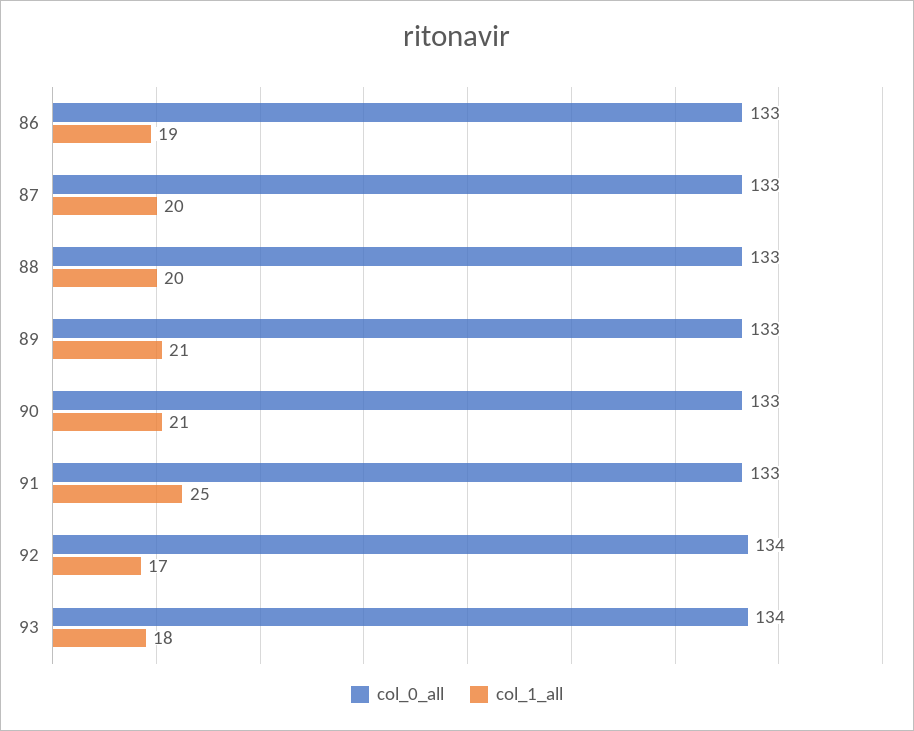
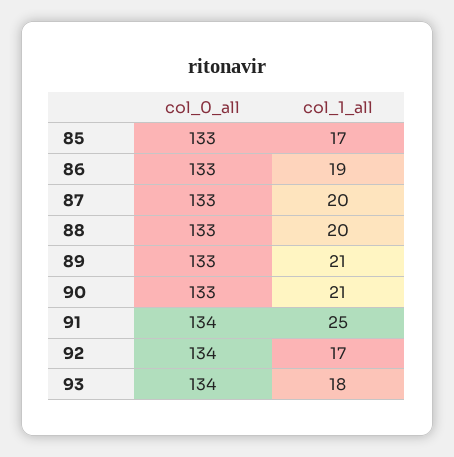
  {
    "col_0_all": {
      "86": 133,
      "87": 133,
      "88": 133,
      "89": 133,
      "90": 133,
-     "91": 133,
+     "91": 134,
      "92": 134,
-     "93": 134
+     "93": 134,
+     "85": 133
    },
    "col_1_all": {
      "86": 19,
      "87": 20,
      "88": 20,
      "89": 21,
      "90": 21,
      "91": 25,
      "92": 17,
-     "93": 18
+     "93": 18,
+     "85": 17
    }
  }

